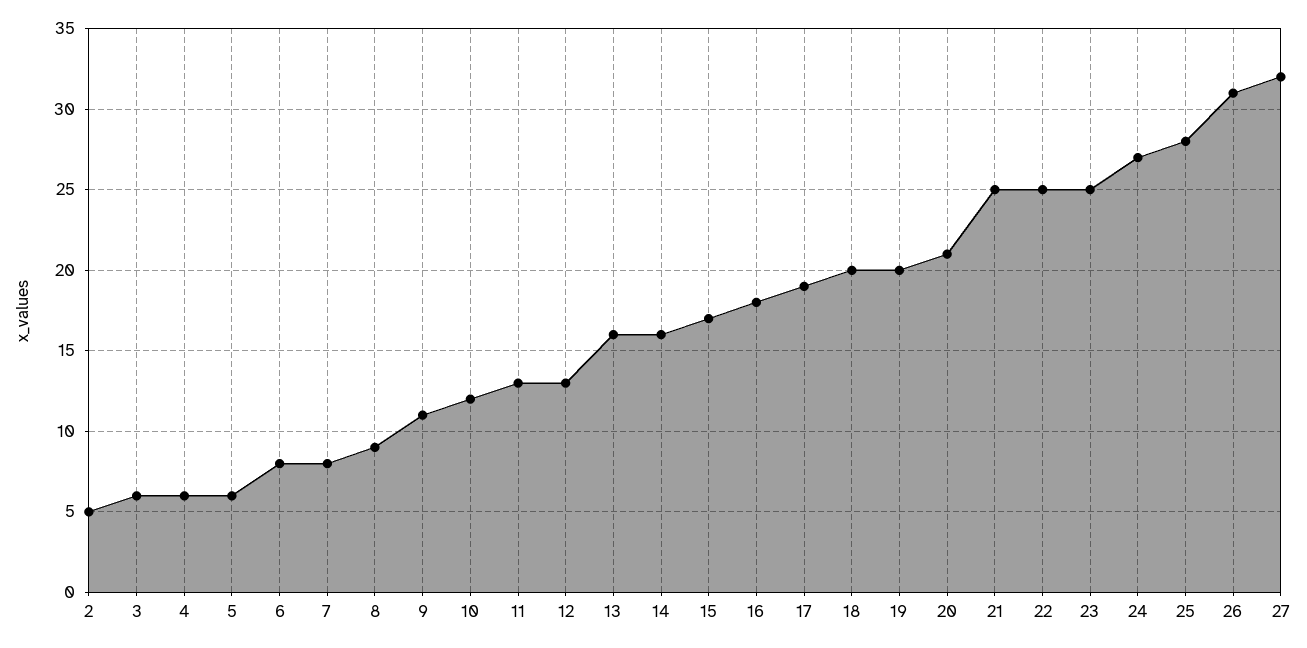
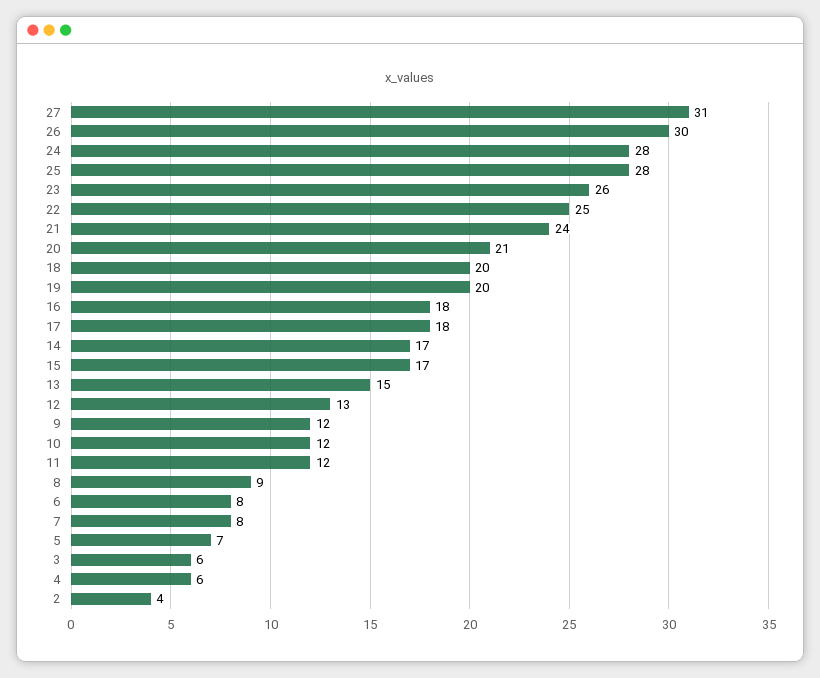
  {
-   "2": 5,
+   "2": 4,
    "3": 6,
    "4": 6,
-   "5": 6,
+   "5": 7,
    "6": 8,
    "7": 8,
    "8": 9,
-   "9": 11,
+   "9": 12,
    "10": 12,
-   "11": 13,
+   "11": 12,
    "12": 13,
-   "13": 16,
+   "13": 15,
-   "14": 16,
+   "14": 17,
    "15": 17,
    "16": 18,
-   "17": 19,
+   "17": 18,
    "18": 20,
    "19": 20,
    "20": 21,
-   "21": 25,
+   "21": 24,
    "22": 25,
-   "23": 25,
+   "23": 26,
-   "24": 27,
+   "24": 28,
    "25": 28,
-   "26": 31,
+   "26": 30,
-   "27": 32
+   "27": 31
  }

